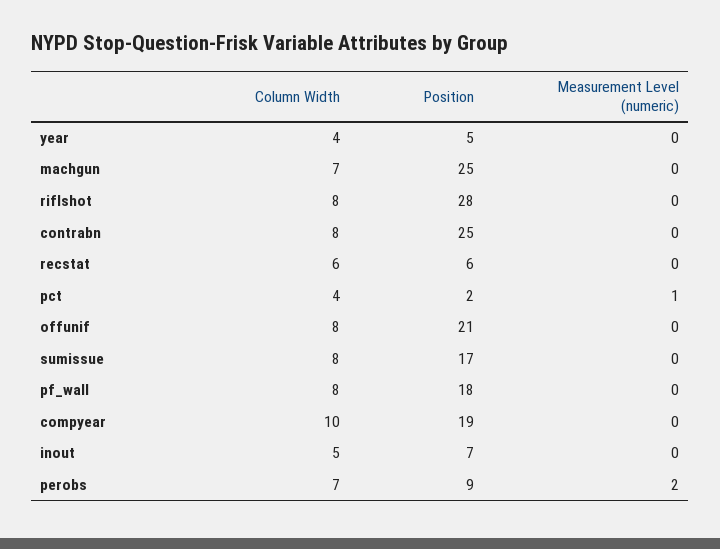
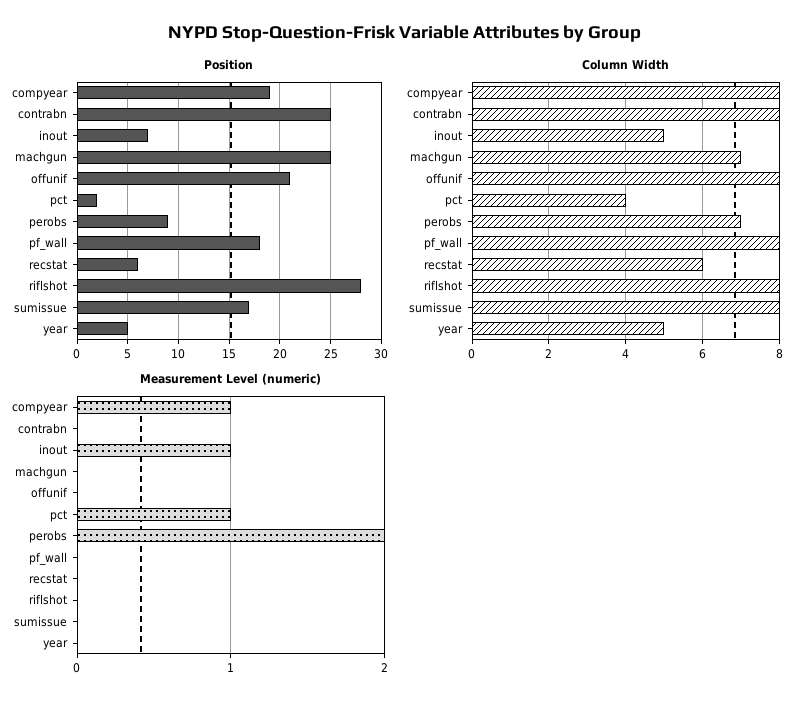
  {
    "Column Width": {
-     "year": 4,
+     "year": 5,
      "machgun": 7,
      "riflshot": 8,
      "contrabn": 8,
      "recstat": 6,
      "pct": 4,
      "offunif": 8,
      "sumissue": 8,
      "pf_wall": 8,
-     "compyear": 10,
+     "compyear": 8,
      "inout": 5,
      "perobs": 7
    },
    "Position": {
      "year": 5,
      "machgun": 25,
      "riflshot": 28,
      "contrabn": 25,
      "recstat": 6,
      "pct": 2,
      "offunif": 21,
      "sumissue": 17,
      "pf_wall": 18,
      "compyear": 19,
      "inout": 7,
      "perobs": 9
    },
    "Measurement Level (numeric)": {
      "year": 0,
      "machgun": 0,
      "riflshot": 0,
      "contrabn": 0,
      "recstat": 0,
      "pct": 1,
      "offunif": 0,
      "sumissue": 0,
      "pf_wall": 0,
-     "compyear": 0,
+     "compyear": 1,
-     "inout": 0,
+     "inout": 1,
      "perobs": 2
    }
  }

